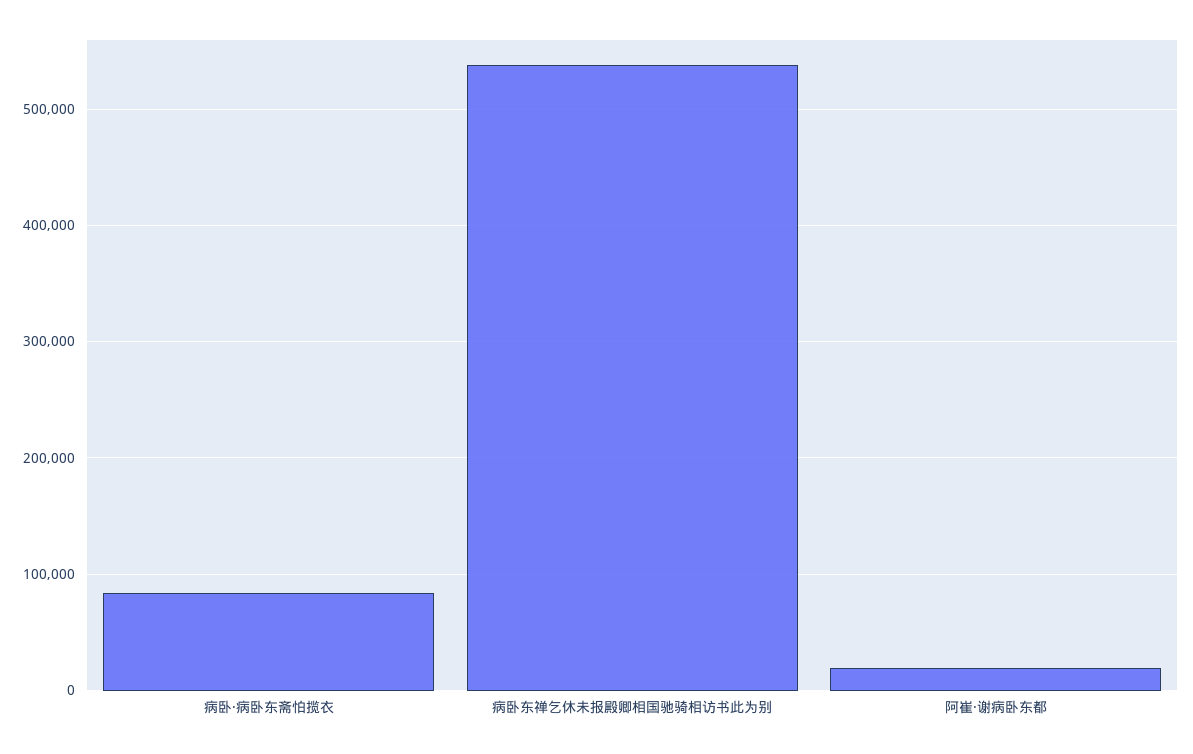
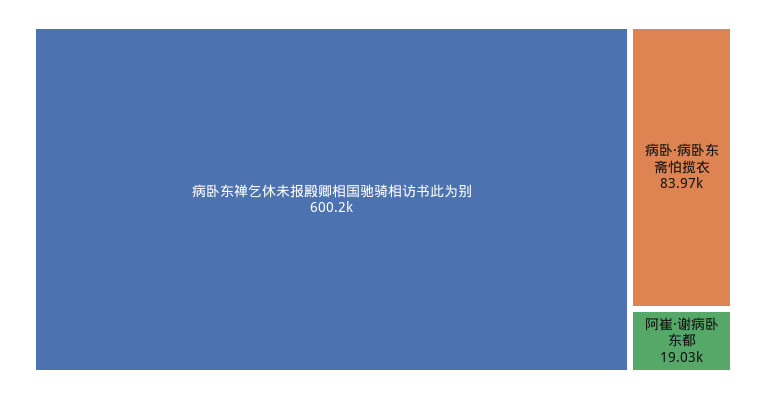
  {
    "病卧·病卧东斋怕揽衣": 83970,
-   "病卧东禅乞休未报殿卿相国驰骑相访书此为别": 540000,
+   "病卧东禅乞休未报殿卿相国驰骑相访书此为别": 600200,
    "阿崔·谢病卧东都": 19030
  }

